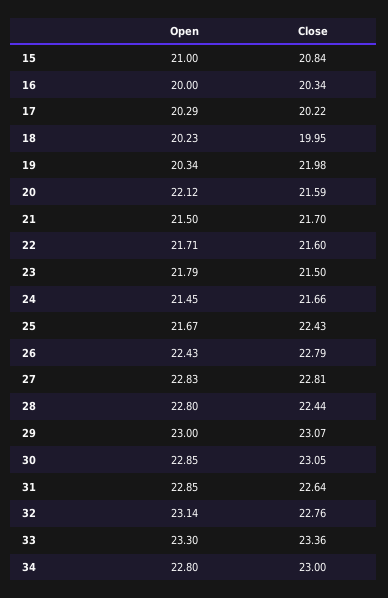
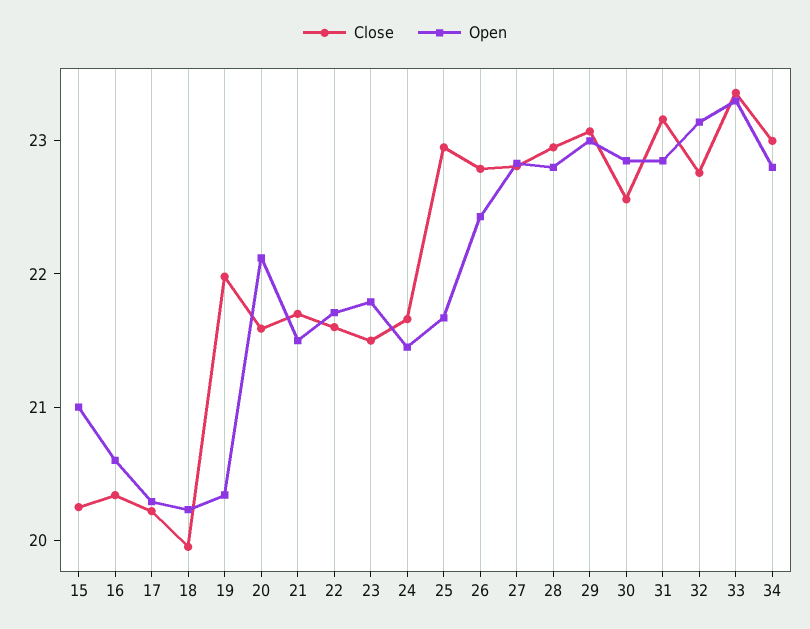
  {
    "Open": {
      "15": 21,
-     "16": 20,
+     "16": 20.6,
      "17": 20.29,
      "18": 20.23,
      "19": 20.34,
      "20": 22.12,
      "21": 21.5,
      "22": 21.71,
      "23": 21.79,
      "24": 21.45,
      "25": 21.67,
      "26": 22.43,
      "27": 22.83,
      "28": 22.8,
      "29": 23,
      "30": 22.85,
      "31": 22.85,
      "32": 23.14,
      "33": 23.3,
      "34": 22.8
    },
    "Close": {
-     "15": 20.84,
+     "15": 20.2,
      "16": 20.34,
      "17": 20.22,
      "18": 19.95,
      "19": 21.98,
      "20": 21.59,
      "21": 21.7,
      "22": 21.6,
      "23": 21.5,
      "24": 21.66,
-     "25": 22.43,
+     "25": 23,
      "26": 22.79,
      "27": 22.81,
-     "28": 22.44,
+     "28": 23,
      "29": 23.07,
-     "30": 23.05,
+     "30": 22.6,
-     "31": 22.64,
+     "31": 23.2,
      "32": 22.76,
      "33": 23.36,
      "34": 23
    }
  }

